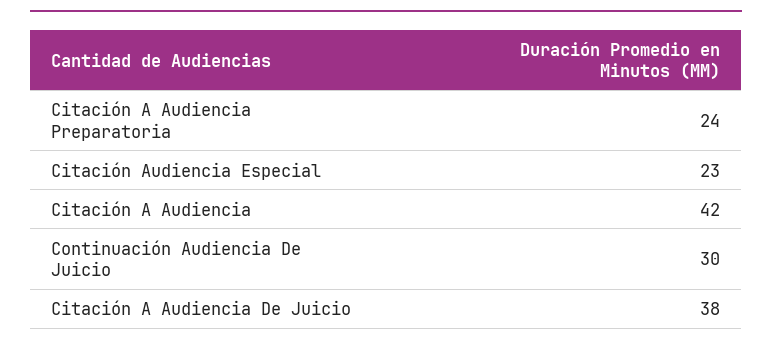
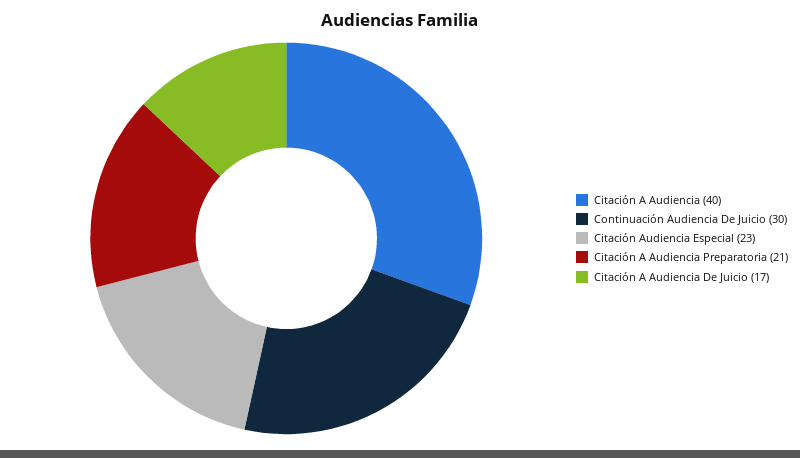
  {
-   "Citación A Audiencia Preparatoria": 24,
+   "Citación A Audiencia Preparatoria": 21,
    "Citación Audiencia Especial": 23,
-   "Citación A Audiencia": 42,
+   "Citación A Audiencia": 40,
    "Continuación Audiencia De Juicio": 30,
-   "Citación A Audiencia De Juicio": 38
+   "Citación A Audiencia De Juicio": 17
  }

